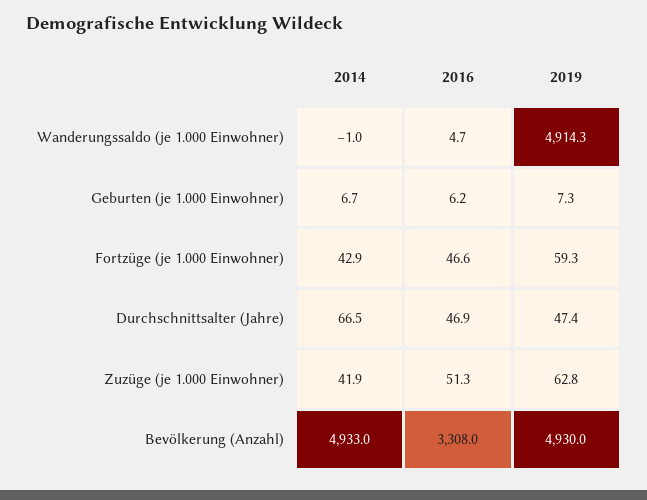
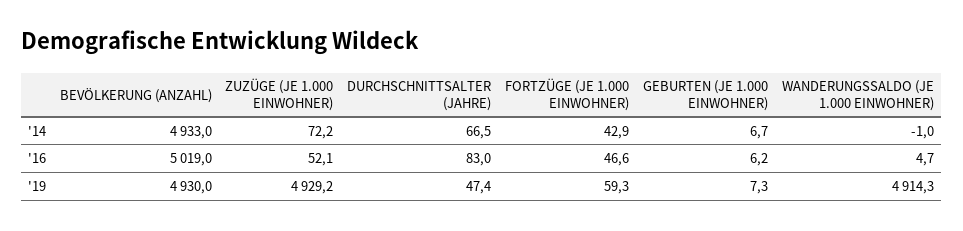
  {
    "2014": {
      "Wanderungssaldo (je 1.000 Einwohner)": -1,
      "Geburten (je 1.000 Einwohner)": 6.7,
      "Fortzüge (je 1.000 Einwohner)": 42.9,
      "Durchschnittsalter (Jahre)": 66.5,
-     "Zuzüge (je 1.000 Einwohner)": 41.9,
+     "Zuzüge (je 1.000 Einwohner)": 72.2,
      "Bevölkerung (Anzahl)": 4933
    },
    "2016": {
      "Wanderungssaldo (je 1.000 Einwohner)": 4.7,
      "Geburten (je 1.000 Einwohner)": 6.2,
      "Fortzüge (je 1.000 Einwohner)": 46.6,
-     "Durchschnittsalter (Jahre)": 46.9,
+     "Durchschnittsalter (Jahre)": 83,
-     "Zuzüge (je 1.000 Einwohner)": 51.3,
+     "Zuzüge (je 1.000 Einwohner)": 52.1,
-     "Bevölkerung (Anzahl)": 3308
+     "Bevölkerung (Anzahl)": 5019
    },
    "2019": {
      "Wanderungssaldo (je 1.000 Einwohner)": 4914.3,
      "Geburten (je 1.000 Einwohner)": 7.3,
      "Fortzüge (je 1.000 Einwohner)": 59.3,
      "Durchschnittsalter (Jahre)": 47.4,
-     "Zuzüge (je 1.000 Einwohner)": 62.8,
+     "Zuzüge (je 1.000 Einwohner)": 4929.2,
      "Bevölkerung (Anzahl)": 4930
    }
  }

